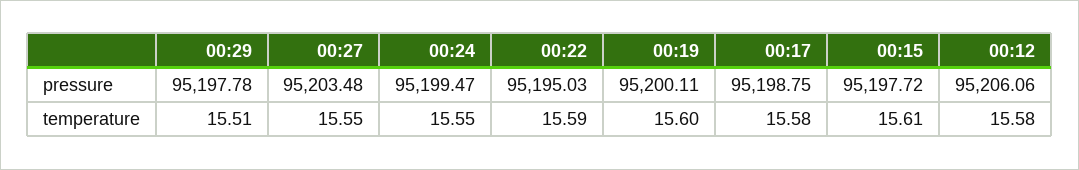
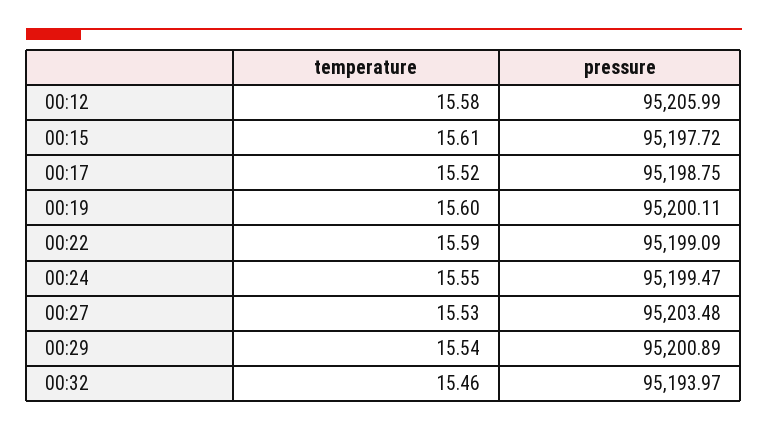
  {
    "00:29": {
-     "pressure": 95197.78,
+     "pressure": 95200.89,
-     "temperature": 15.51
+     "temperature": 15.54
    },
    "00:27": {
      "pressure": 95203.48,
-     "temperature": 15.55
+     "temperature": 15.53
    },
    "00:24": {
      "pressure": 95199.47,
      "temperature": 15.55
    },
    "00:22": {
-     "pressure": 95195.03,
+     "pressure": 95199.09,
      "temperature": 15.59
    },
    "00:19": {
      "pressure": 95200.11,
      "temperature": 15.6
    },
    "00:17": {
      "pressure": 95198.75,
-     "temperature": 15.58
+     "temperature": 15.52
    },
    "00:15": {
      "pressure": 95197.72,
      "temperature": 15.61
    },
    "00:12": {
-     "pressure": 95206.06,
+     "pressure": 95205.99,
      "temperature": 15.58
-   }
+   },
+   "00:32": {
+     "temperature": 15.46,
+     "pressure": 95193.97
+   }
  }

